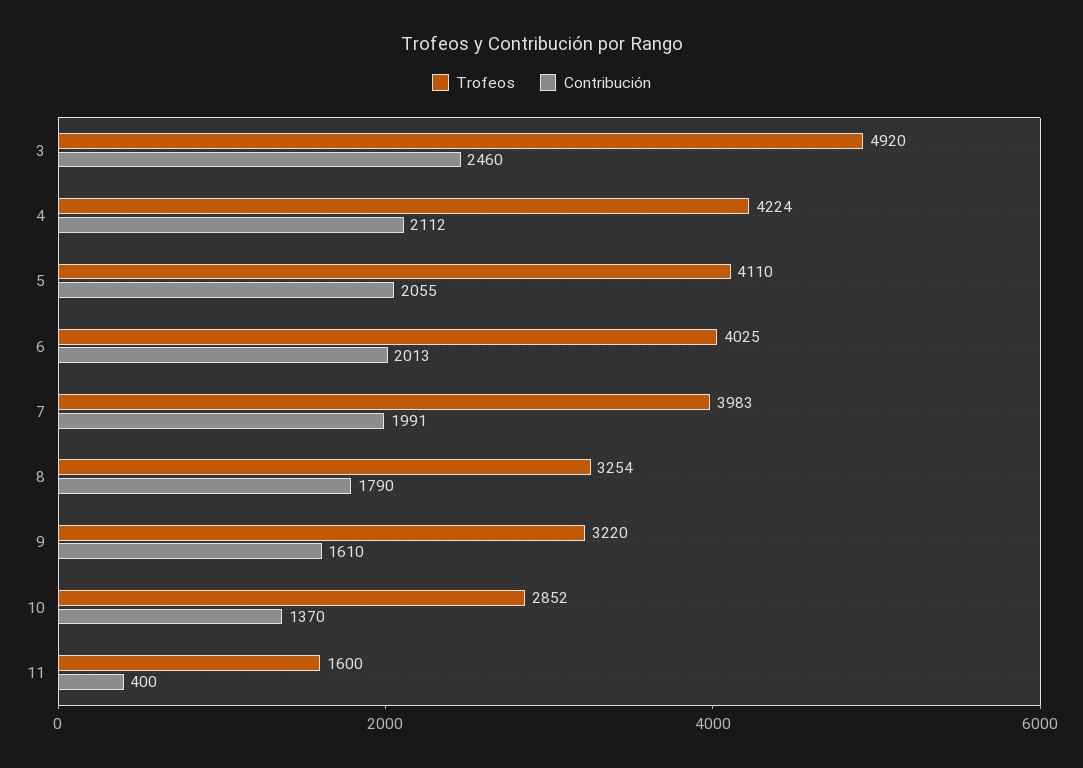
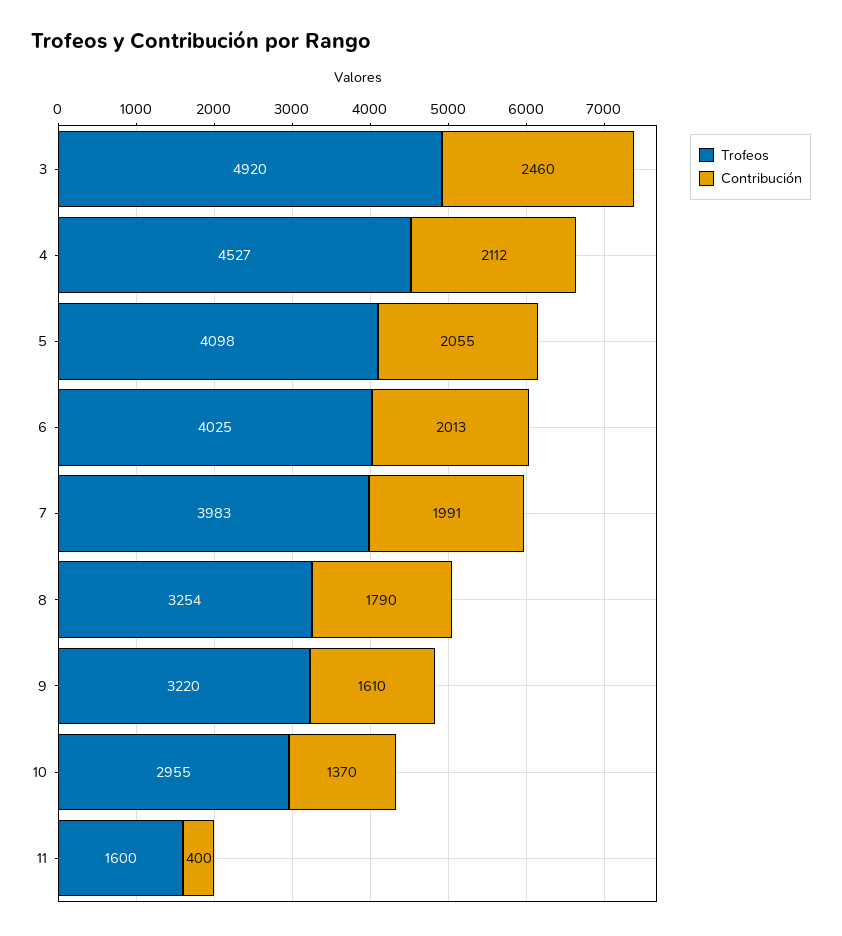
  {
    "Trofeos": {
      "3": 4920,
-     "4": 4224,
+     "4": 4527,
-     "5": 4110,
+     "5": 4098,
      "6": 4025,
      "7": 3983,
      "8": 3254,
      "9": 3220,
-     "10": 2852,
+     "10": 2955,
      "11": 1600
    },
    "Contribución": {
      "3": 2460,
      "4": 2112,
      "5": 2055,
      "6": 2013,
      "7": 1991,
      "8": 1790,
      "9": 1610,
      "10": 1370,
      "11": 400
    }
  }

